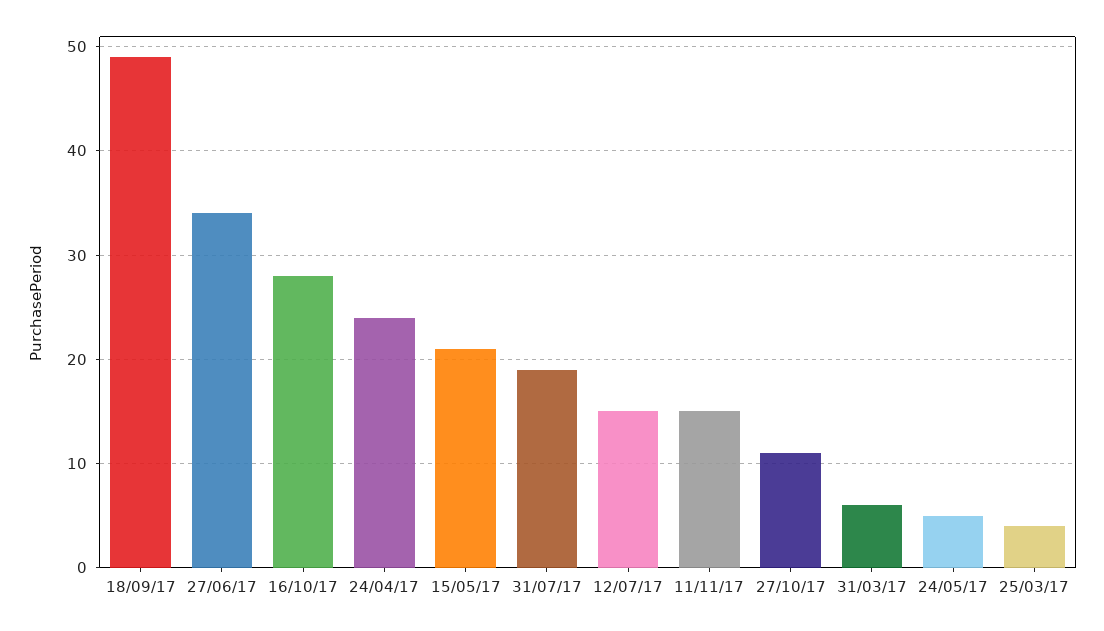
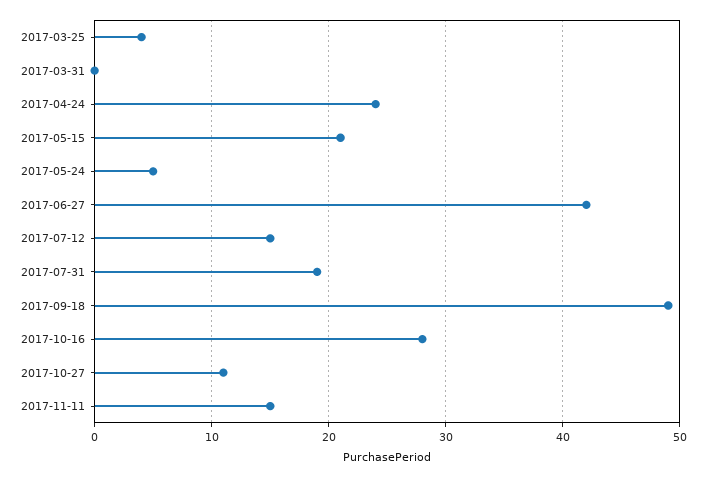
  {
    "18/09/17": 49,
-   "27/06/17": 34,
+   "27/06/17": 42,
    "16/10/17": 28,
    "24/04/17": 24,
    "15/05/17": 21,
    "31/07/17": 19,
    "12/07/17": 15,
    "11/11/17": 15,
    "27/10/17": 11,
-   "31/03/17": 6,
+   "31/03/17": 0,
    "24/05/17": 5,
    "25/03/17": 4
  }

